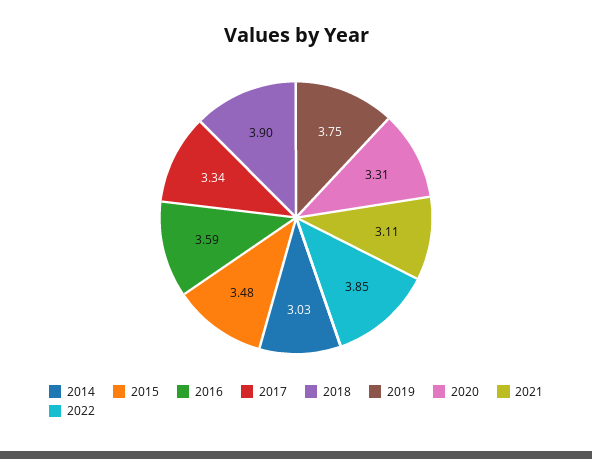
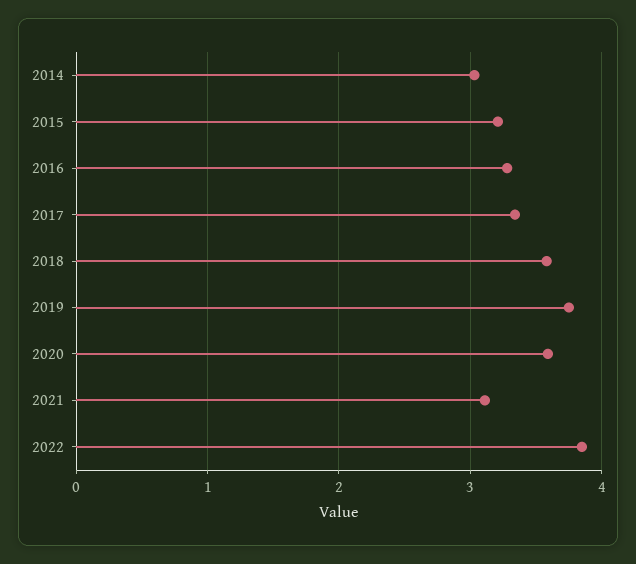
  {
    "2014": 3.03,
-   "2015": 3.48,
+   "2015": 3.2,
-   "2016": 3.59,
+   "2016": 3.3,
    "2017": 3.34,
-   "2018": 3.9,
+   "2018": 3.6,
    "2019": 3.75,
-   "2020": 3.31,
+   "2020": 3.6,
    "2021": 3.11,
    "2022": 3.85
  }

